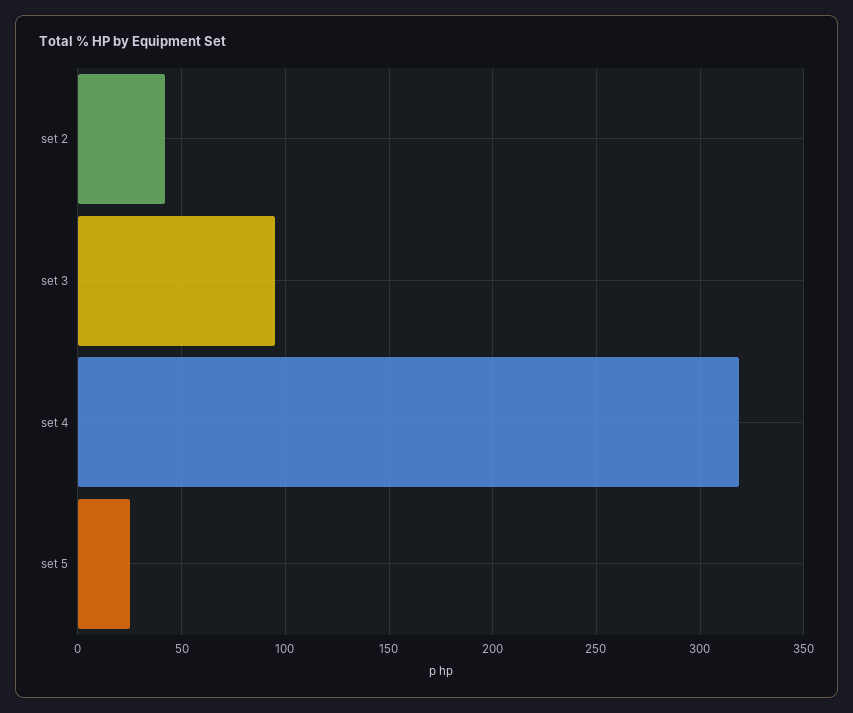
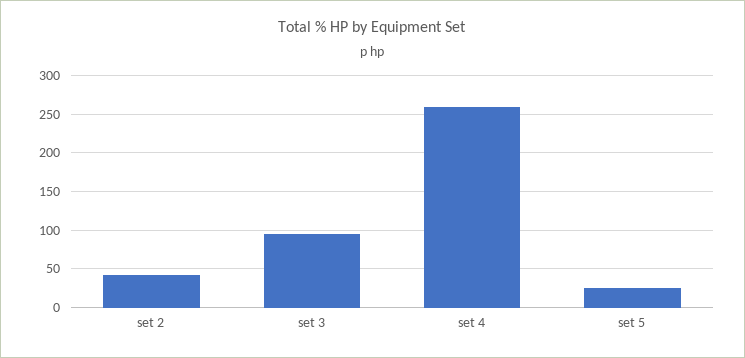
  {
    "set 2": 40,
    "set 3": 95,
-   "set 4": 320,
+   "set 4": 260,
    "set 5": 25
  }

